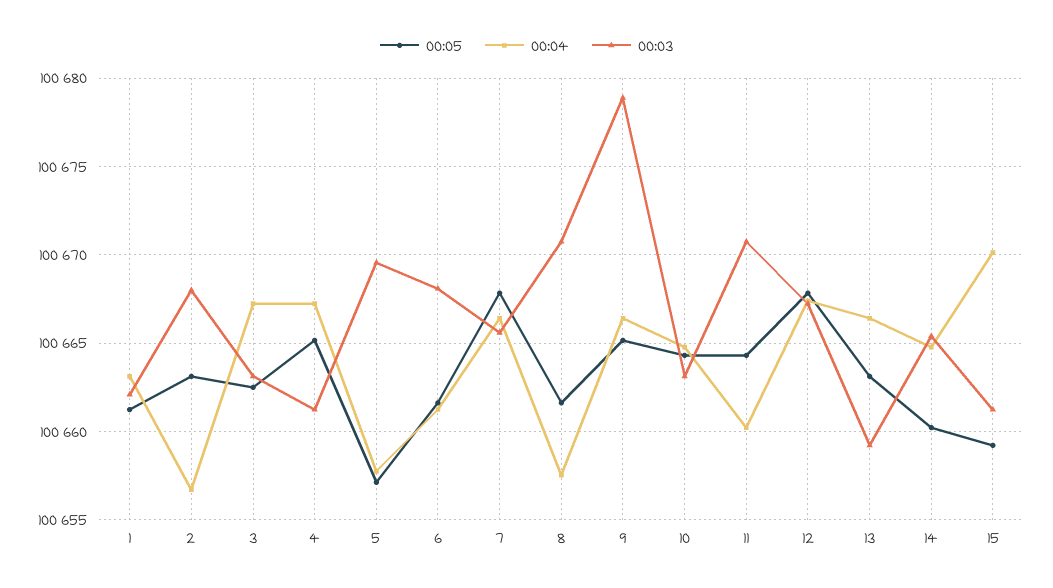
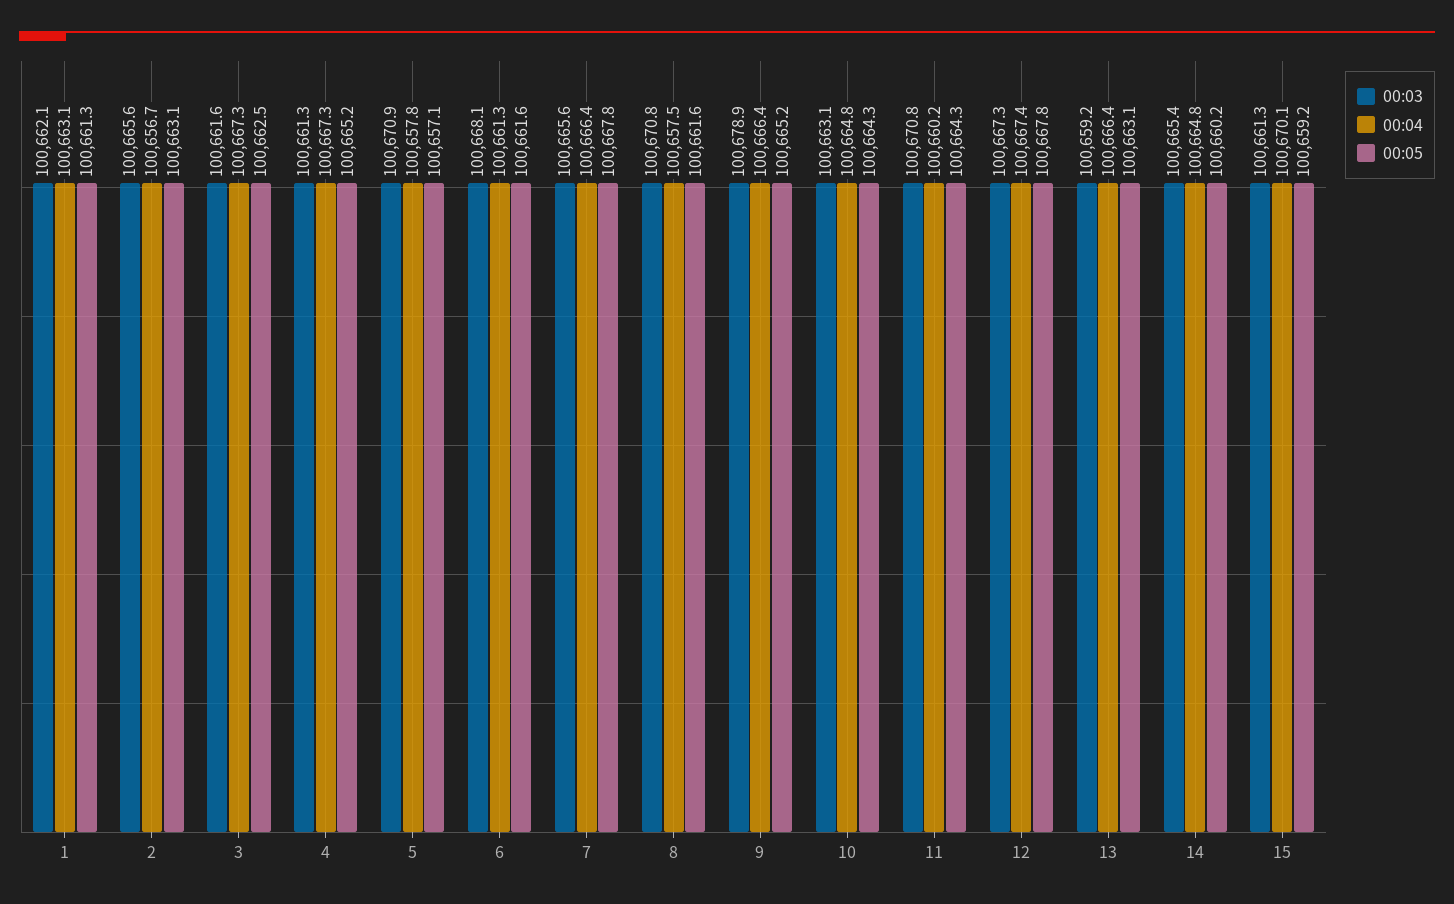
  {
    "00:05": {
      "1": 100661.3,
      "2": 100663.1,
      "3": 100662.5,
      "4": 100665.2,
      "5": 100657.1,
      "6": 100661.6,
      "7": 100667.8,
      "8": 100661.6,
      "9": 100665.2,
      "10": 100664.3,
      "11": 100664.3,
      "12": 100667.8,
      "13": 100663.1,
      "14": 100660.2,
      "15": 100659.2
    },
    "00:04": {
      "1": 100663.1,
      "2": 100656.7,
      "3": 100667.3,
      "4": 100667.3,
      "5": 100657.8,
      "6": 100661.3,
      "7": 100666.4,
      "8": 100657.5,
      "9": 100666.4,
      "10": 100664.8,
      "11": 100660.2,
      "12": 100667.4,
      "13": 100666.4,
      "14": 100664.8,
      "15": 100670.1
    },
    "00:03": {
      "1": 100662.1,
-     "2": 100668,
+     "2": 100665.6,
-     "3": 100663,
+     "3": 100661.6,
      "4": 100661.3,
-     "5": 100669.5,
+     "5": 100670.9,
      "6": 100668.1,
      "7": 100665.6,
      "8": 100670.8,
      "9": 100678.9,
      "10": 100663.1,
      "11": 100670.8,
      "12": 100667.3,
      "13": 100659.2,
      "14": 100665.4,
      "15": 100661.3
    }
  }

